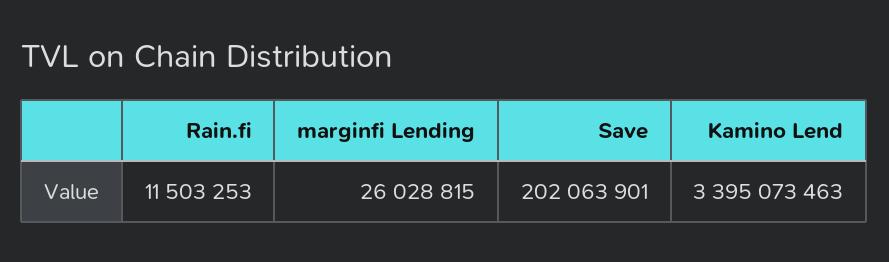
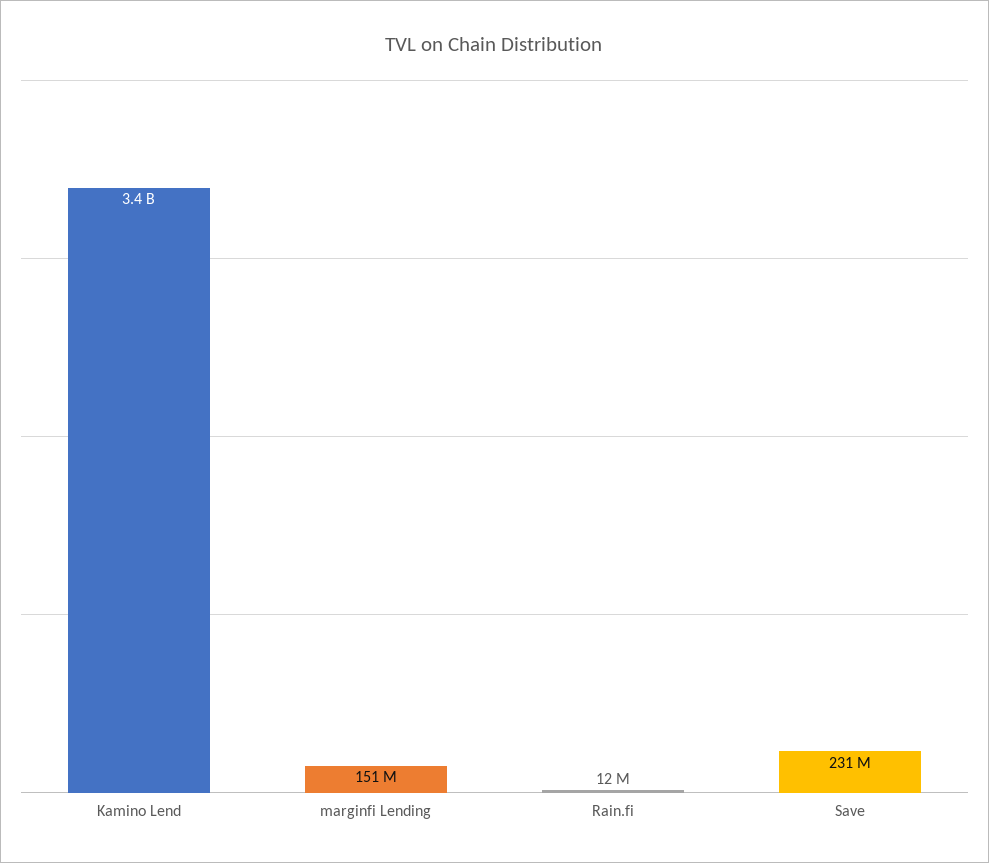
  {
    "Rain.fi": 11503253,
-   "marginfi Lending": 26028815,
+   "marginfi Lending": 151000000,
-   "Save": 202063901,
+   "Save": 231000000,
    "Kamino Lend": 3395073463
  }

